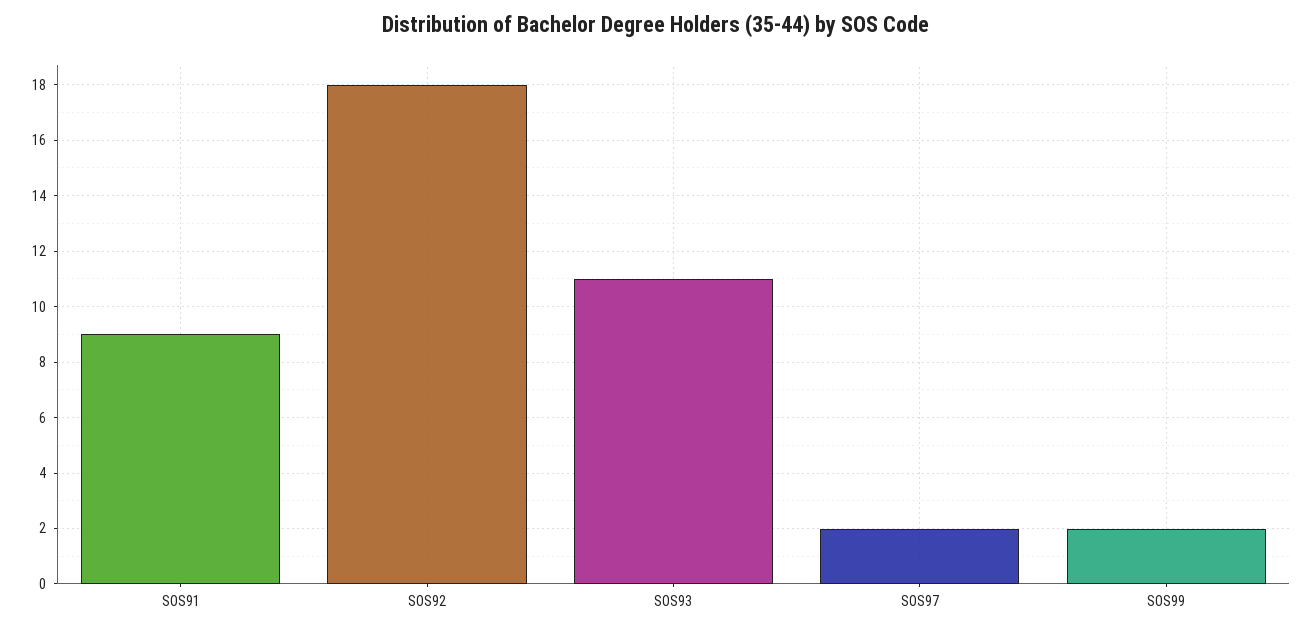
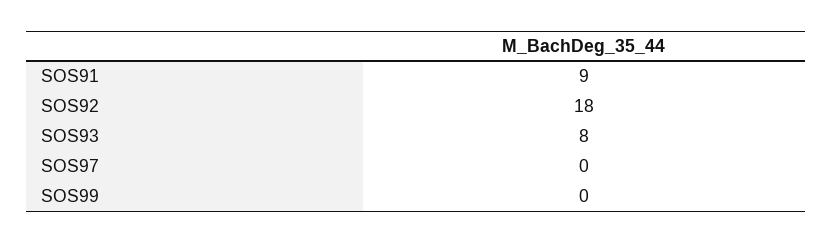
  {
    "SOS91": 9,
    "SOS92": 18,
-   "SOS93": 11,
+   "SOS93": 8,
-   "SOS97": 2,
+   "SOS97": 0,
-   "SOS99": 2
+   "SOS99": 0
  }

